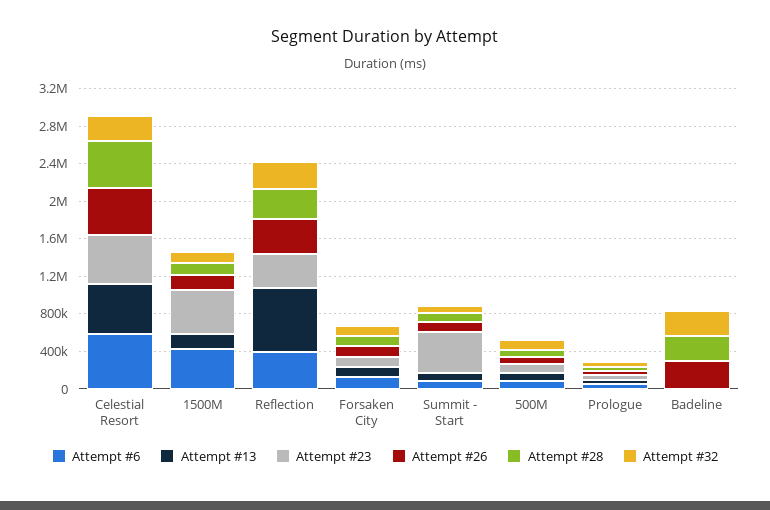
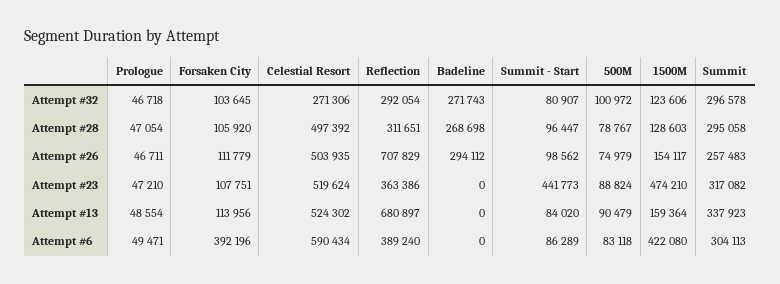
  {
    "Attempt #6": {
      "Celestial Resort": 590434,
      "1500M": 422080,
      "Reflection": 389240,
-     "Forsaken City": 100000,
+     "Forsaken City": 392196,
      "Summit - Start": 86289,
      "500M": 83118,
      "Prologue": 49471,
-     "Badeline": 0
+     "Badeline": 0,
+     "Summit": 304113
    },
    "Attempt #13": {
      "Celestial Resort": 524302,
      "1500M": 159364,
      "Reflection": 680897,
      "Forsaken City": 113956,
      "Summit - Start": 84020,
      "500M": 90479,
      "Prologue": 48554,
-     "Badeline": 0
+     "Badeline": 0,
+     "Summit": 337923
    },
    "Attempt #23": {
      "Celestial Resort": 519624,
      "1500M": 474210,
      "Reflection": 363386,
      "Forsaken City": 107751,
      "Summit - Start": 441773,
      "500M": 88824,
      "Prologue": 47210,
-     "Badeline": 0
+     "Badeline": 0,
+     "Summit": 317082
    },
    "Attempt #26": {
      "Celestial Resort": 503935,
      "1500M": 154117,
-     "Reflection": 400000,
+     "Reflection": 707829,
      "Forsaken City": 111779,
      "Summit - Start": 98562,
      "500M": 74979,
      "Prologue": 46711,
-     "Badeline": 294112
+     "Badeline": 294112,
+     "Summit": 257483
    },
    "Attempt #28": {
      "Celestial Resort": 497392,
      "1500M": 128603,
      "Reflection": 311651,
      "Forsaken City": 105920,
      "Summit - Start": 96447,
      "500M": 78767,
      "Prologue": 47054,
-     "Badeline": 268698
+     "Badeline": 268698,
+     "Summit": 295058
    },
    "Attempt #32": {
      "Celestial Resort": 271306,
      "1500M": 123606,
      "Reflection": 292054,
      "Forsaken City": 103645,
      "Summit - Start": 80907,
      "500M": 100972,
      "Prologue": 46718,
-     "Badeline": 271743
+     "Badeline": 271743,
+     "Summit": 296578
    }
  }

